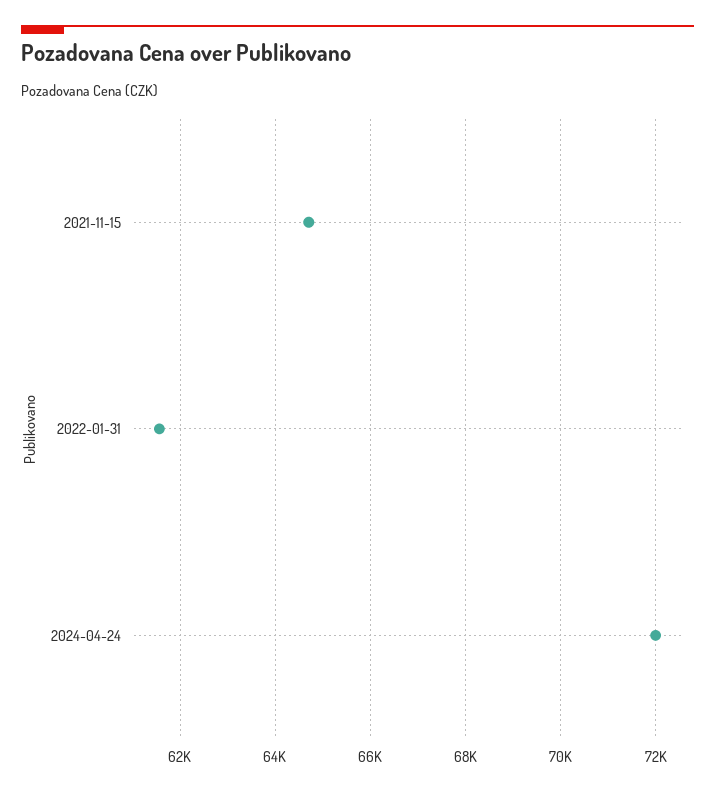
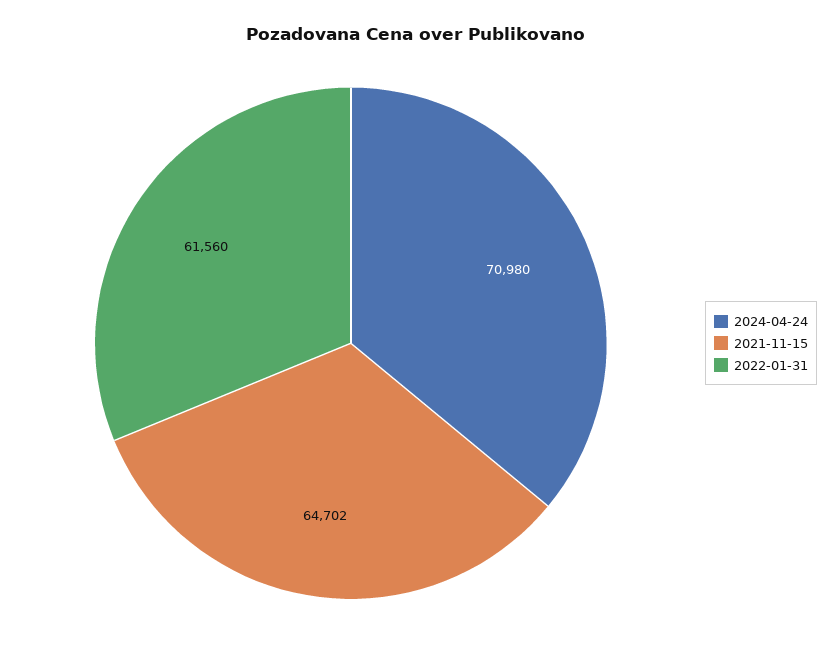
  {
    "2021-11-15": 64702,
    "2022-01-31": 61560,
-   "2024-04-24": 72000
+   "2024-04-24": 70980
  }

